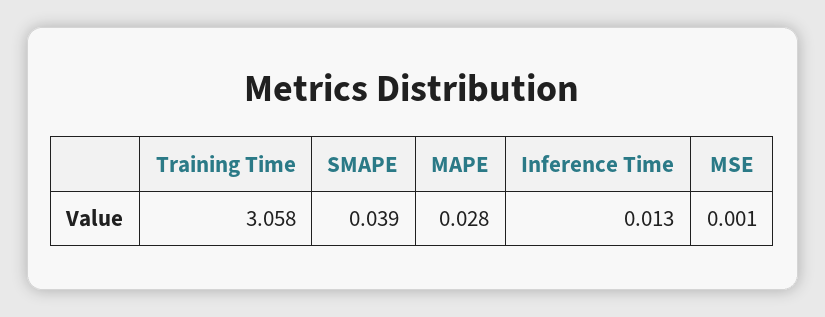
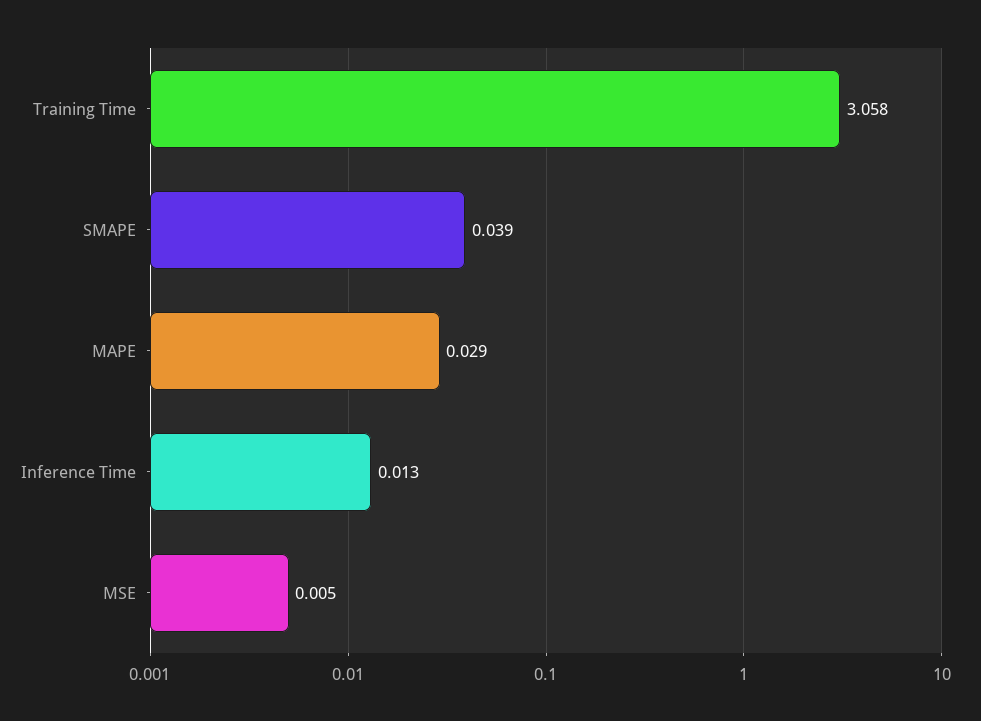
  {
    "Training Time": 3.058,
    "SMAPE": 0.039,
-   "MAPE": 0.028,
+   "MAPE": 0.029,
    "Inference Time": 0.013,
-   "MSE": 0.001
+   "MSE": 0.005
  }

